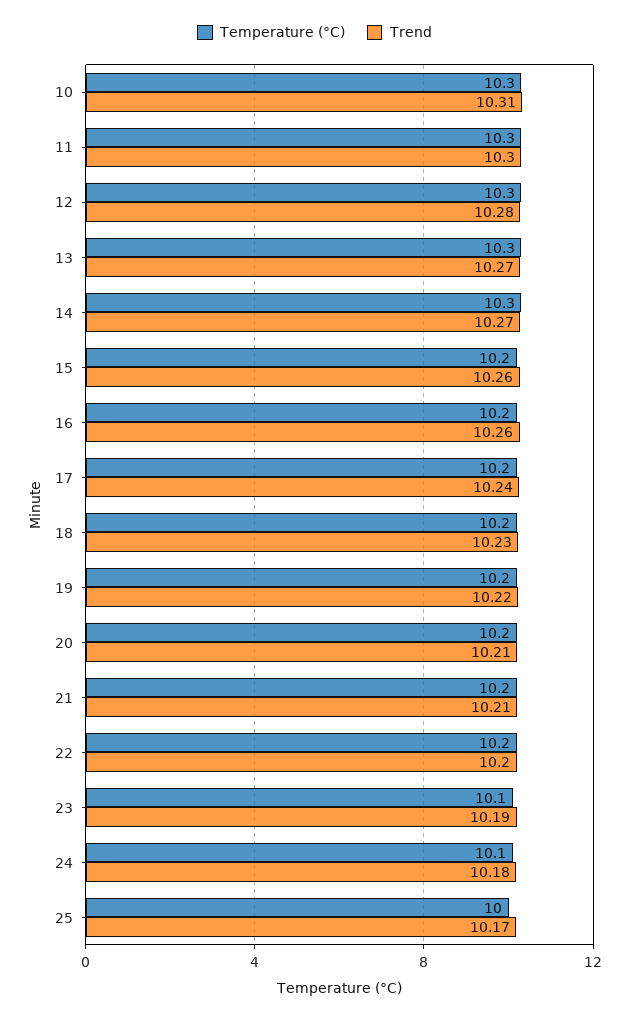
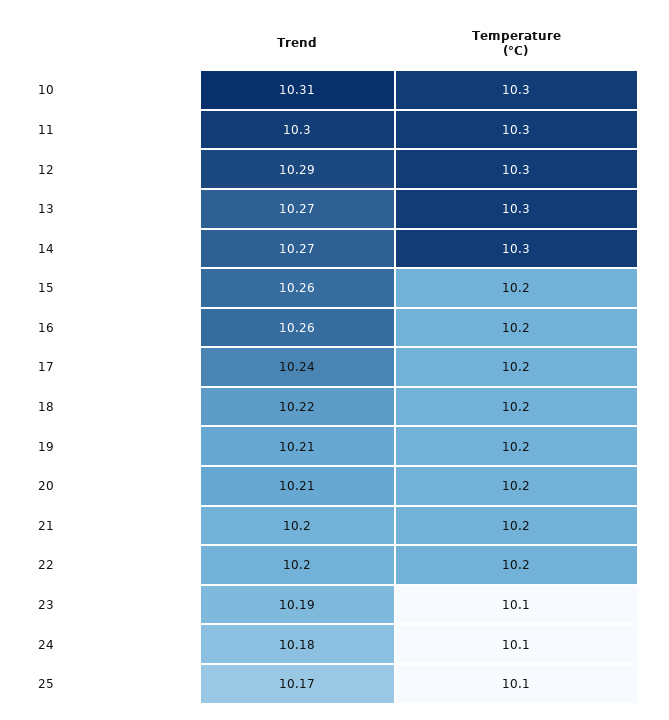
  {
    "Temperature (°C)": {
      "10": 10.3,
      "11": 10.3,
      "12": 10.3,
      "13": 10.3,
      "14": 10.3,
      "15": 10.2,
      "16": 10.2,
      "17": 10.2,
      "18": 10.2,
      "19": 10.2,
      "20": 10.2,
      "21": 10.2,
      "22": 10.2,
      "23": 10.1,
      "24": 10.1,
-     "25": 10
+     "25": 10.1
    },
    "Trend": {
      "10": 10.31,
      "11": 10.3,
-     "12": 10.28,
+     "12": 10.29,
      "13": 10.27,
      "14": 10.27,
      "15": 10.26,
      "16": 10.26,
      "17": 10.24,
-     "18": 10.23,
+     "18": 10.22,
-     "19": 10.22,
+     "19": 10.21,
      "20": 10.21,
-     "21": 10.21,
+     "21": 10.2,
      "22": 10.2,
      "23": 10.19,
      "24": 10.18,
      "25": 10.17
    }
  }

